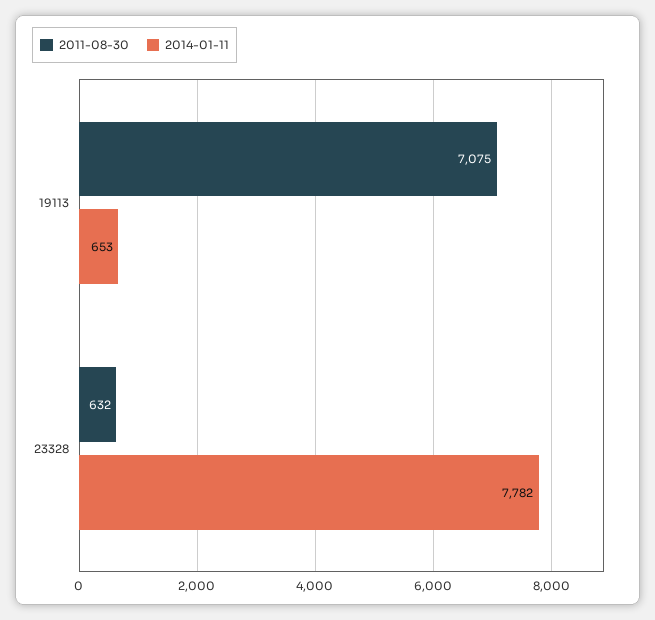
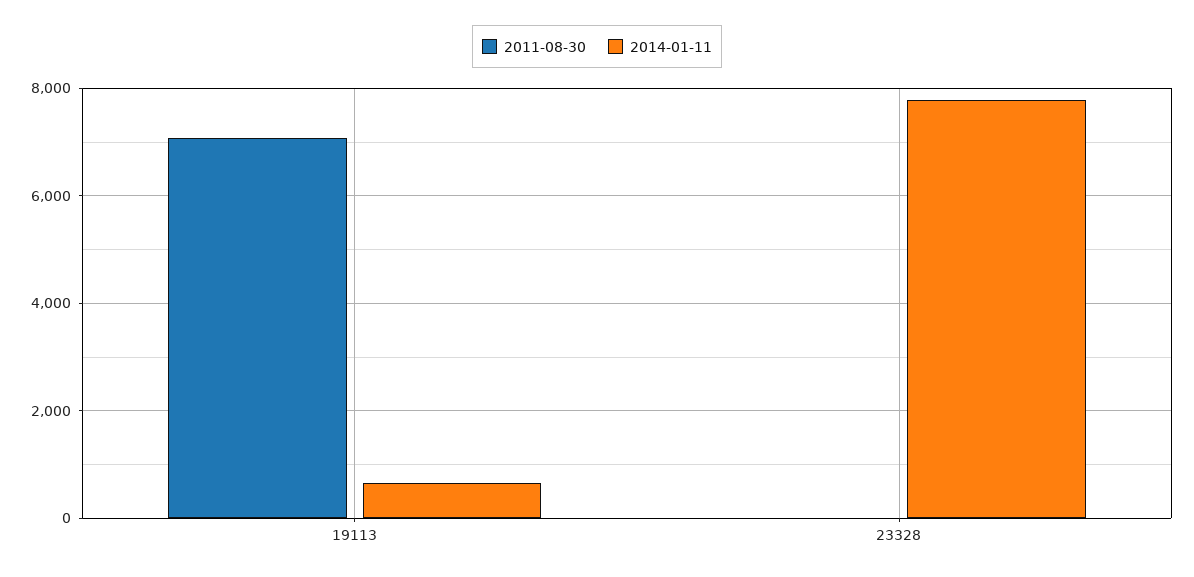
  {
    "2011-08-30": {
      "19113": 7075,
-     "23328": 632
+     "23328": 0
    },
    "2014-01-11": {
      "19113": 653,
      "23328": 7782
    }
  }

